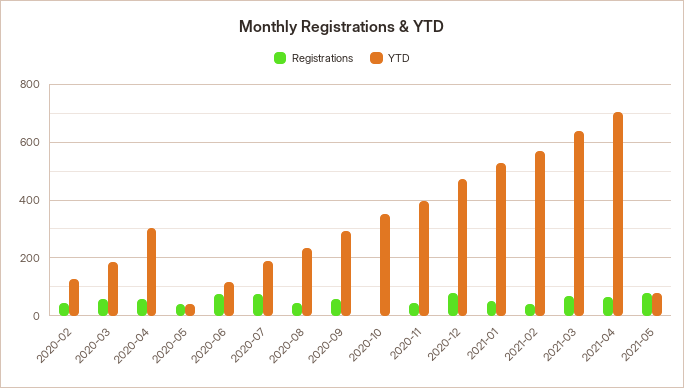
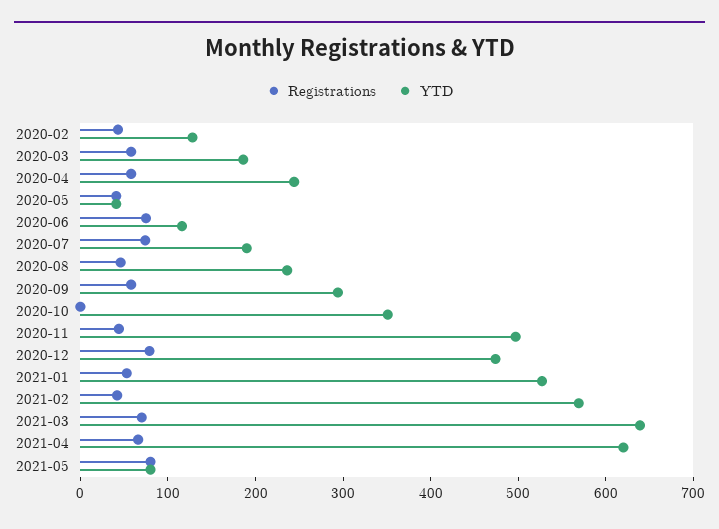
  {
    "Registrations": {
      "2020-02": 40,
      "2020-03": 60,
      "2020-04": 60,
      "2020-05": 40,
      "2020-06": 80,
      "2020-07": 80,
      "2020-08": 40,
      "2020-09": 60,
      "2020-10": 0,
      "2020-11": 40,
      "2020-12": 80,
      "2021-01": 60,
      "2021-02": 40,
      "2021-03": 80,
      "2021-04": 60,
      "2021-05": 80
    },
    "YTD": {
      "2020-02": 120,
      "2020-03": 180,
-     "2020-04": 300,
+     "2020-04": 240,
      "2020-05": 40,
      "2020-06": 120,
      "2020-07": 200,
      "2020-08": 240,
      "2020-09": 300,
      "2020-10": 360,
-     "2020-11": 400,
+     "2020-11": 500,
      "2020-12": 480,
      "2021-01": 520,
      "2021-02": 560,
      "2021-03": 640,
-     "2021-04": 700,
+     "2021-04": 620,
      "2021-05": 80
    }
  }

